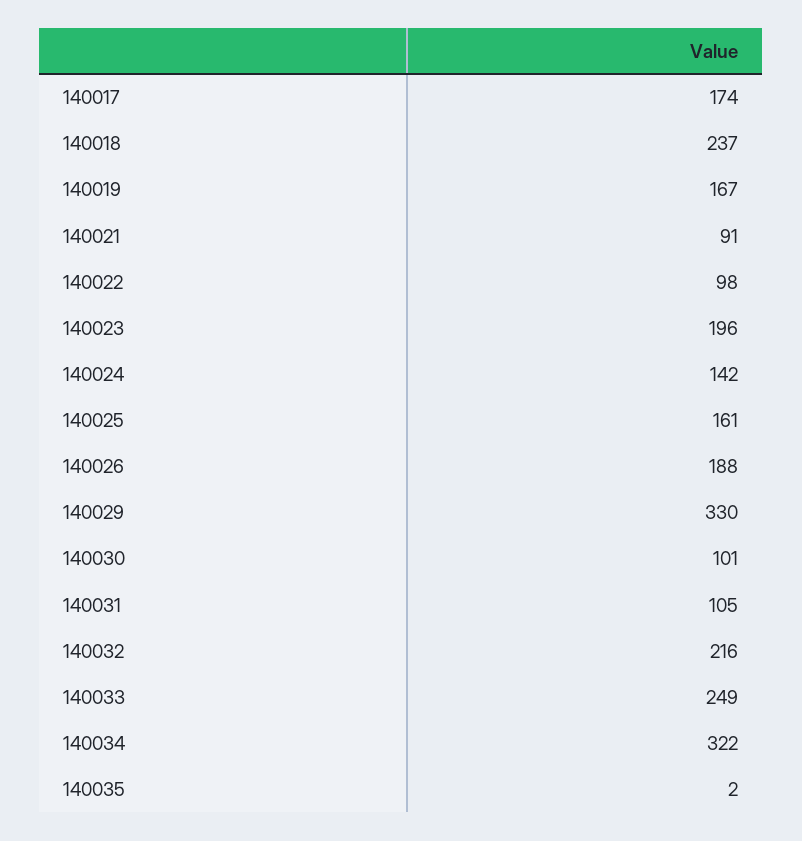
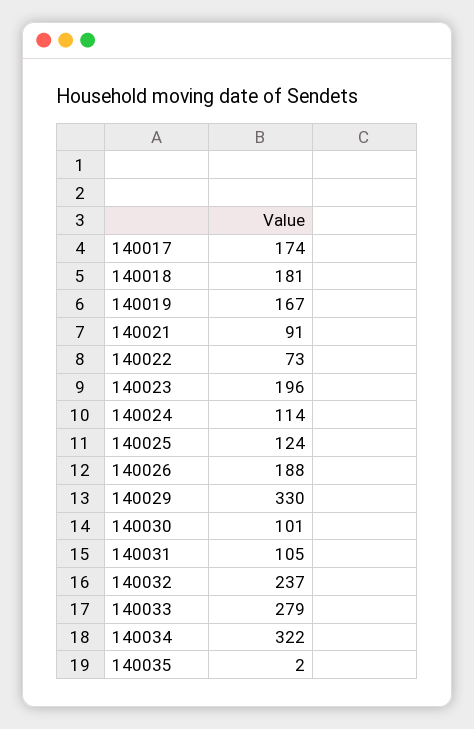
  {
    "140017": 174,
-   "140018": 237,
+   "140018": 181,
    "140019": 167,
    "140021": 91,
-   "140022": 98,
+   "140022": 73,
    "140023": 196,
-   "140024": 142,
+   "140024": 114,
-   "140025": 161,
+   "140025": 124,
    "140026": 188,
    "140029": 330,
    "140030": 101,
    "140031": 105,
-   "140032": 216,
+   "140032": 237,
-   "140033": 249,
+   "140033": 279,
    "140034": 322,
    "140035": 2
  }

